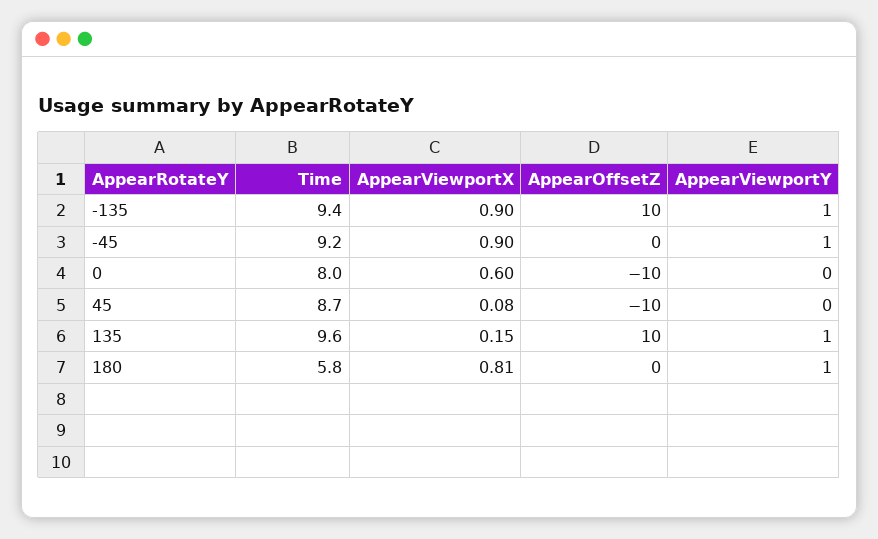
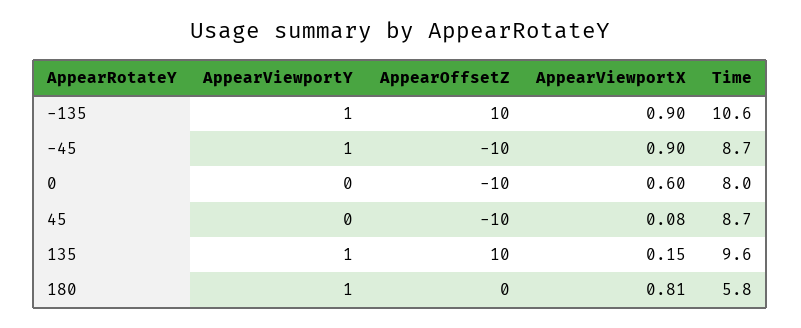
  {
    "Time": {
-     "-135": 9.4,
+     "-135": 10.6,
-     "-45": 9.2,
+     "-45": 8.7,
      "0": 8,
      "45": 8.7,
      "135": 9.6,
      "180": 5.8
    },
    "AppearViewportX": {
      "-135": 0.9,
      "-45": 0.9,
      "0": 0.6,
      "45": 0.08,
      "135": 0.15,
      "180": 0.81
    },
    "AppearOffsetZ": {
      "-135": 10,
-     "-45": 0,
+     "-45": -10,
      "0": -10,
      "45": -10,
      "135": 10,
      "180": 0
    },
    "AppearViewportY": {
      "-135": 1,
      "-45": 1,
      "0": 0,
      "45": 0,
      "135": 1,
      "180": 1
    }
  }

